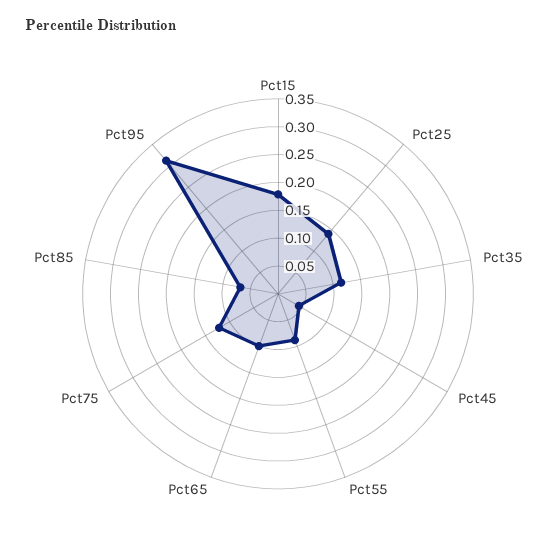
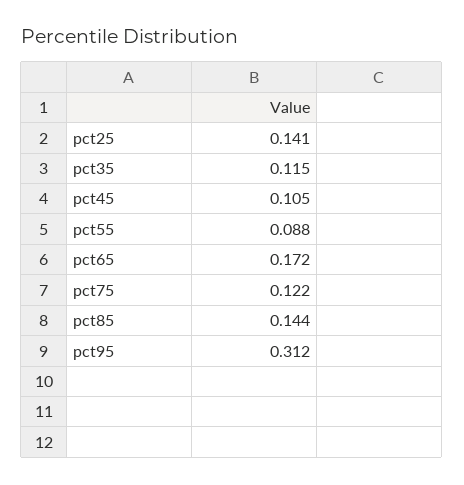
  {
-   "Pct15": 0.175,
    "Pct25": 0.141,
    "Pct35": 0.115,
-   "Pct45": 0.05,
+   "Pct45": 0.105,
    "Pct55": 0.088,
-   "Pct65": 0.1,
+   "Pct65": 0.172,
    "Pct75": 0.122,
-   "Pct85": 0.075,
+   "Pct85": 0.144,
    "Pct95": 0.312
  }

